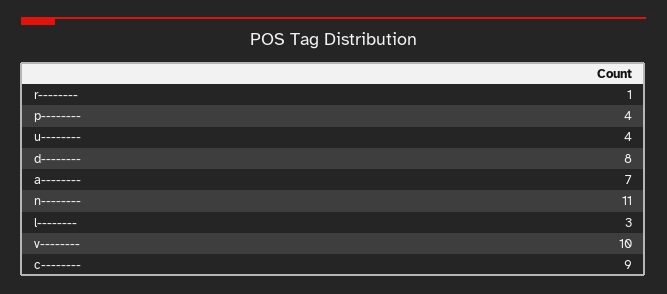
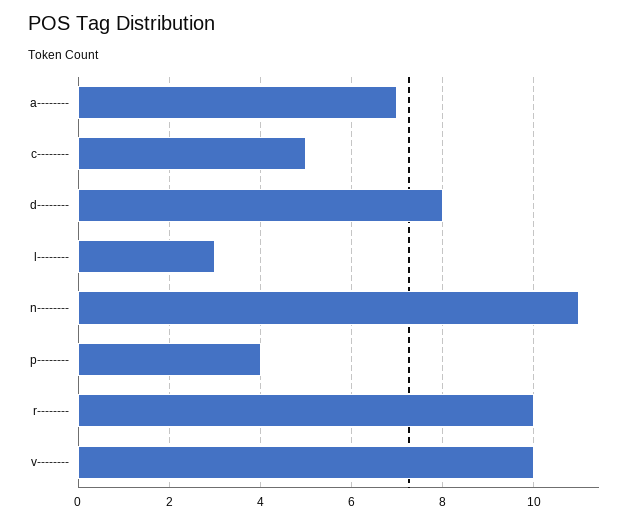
  {
-   "r--------": 1,
+   "r--------": 10,
    "p--------": 4,
-   "u--------": 4,
    "d--------": 8,
    "a--------": 7,
    "n--------": 11,
    "l--------": 3,
    "v--------": 10,
-   "c--------": 9
+   "c--------": 5
  }

